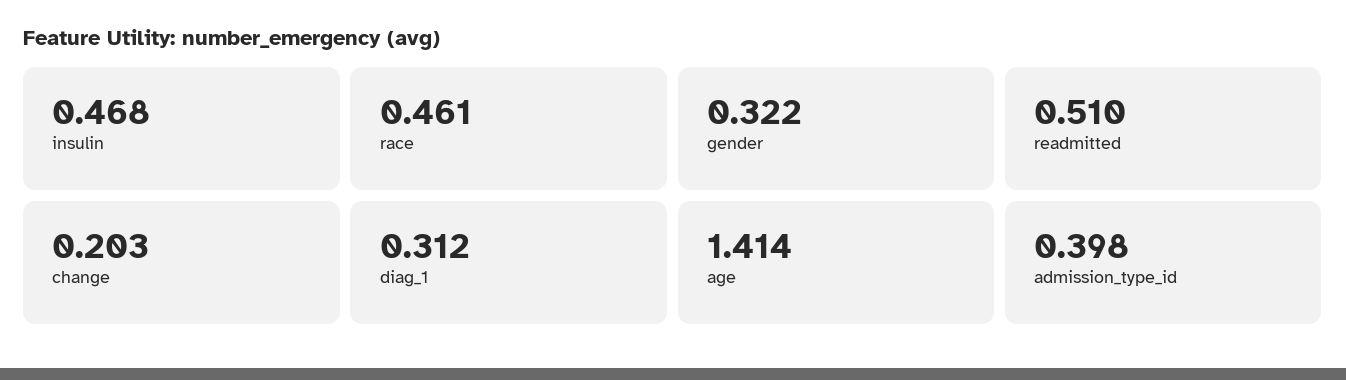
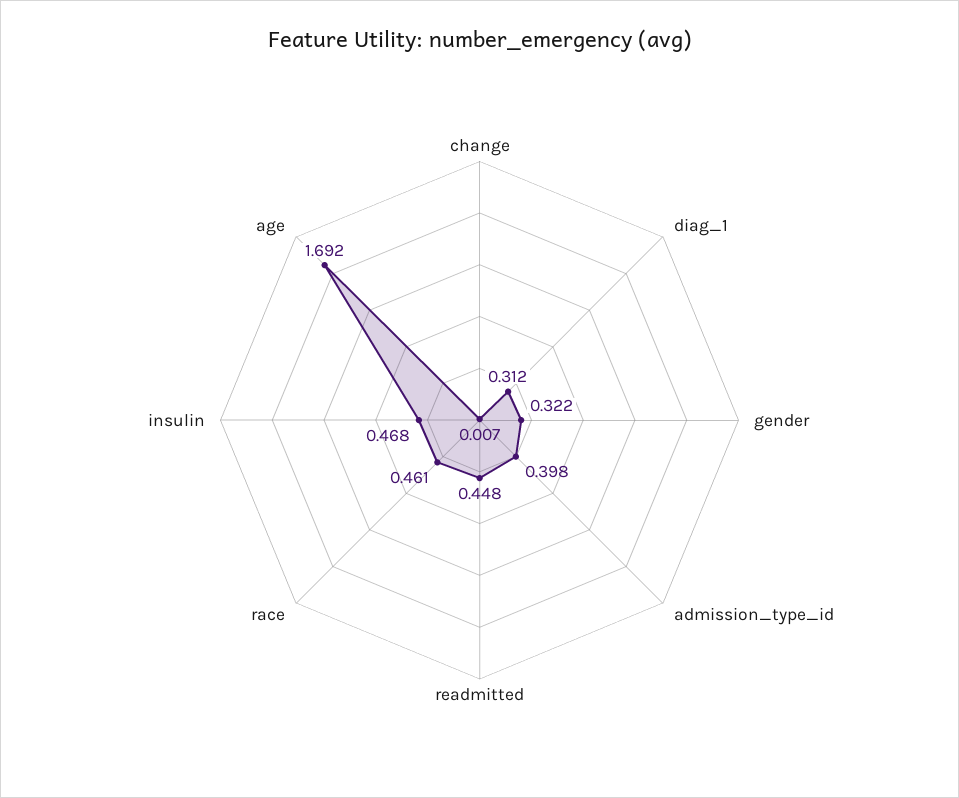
  {
    "insulin": 0.468,
    "race": 0.461,
    "gender": 0.322,
-   "readmitted": 0.51,
+   "readmitted": 0.448,
-   "change": 0.203,
+   "change": 0.007,
    "diag_1": 0.312,
-   "age": 1.414,
+   "age": 1.692,
    "admission_type_id": 0.398
  }

